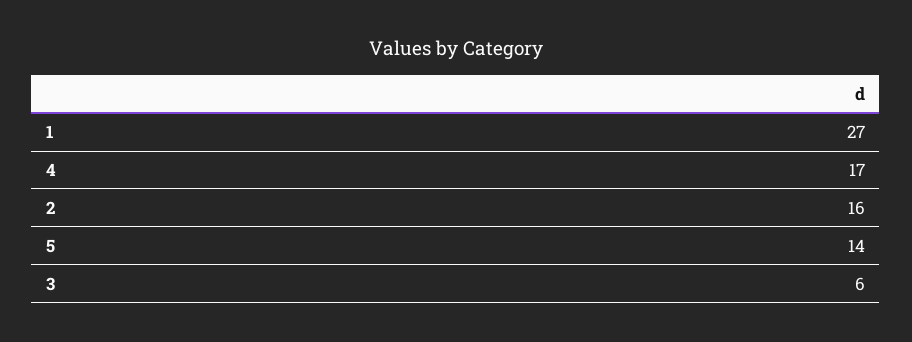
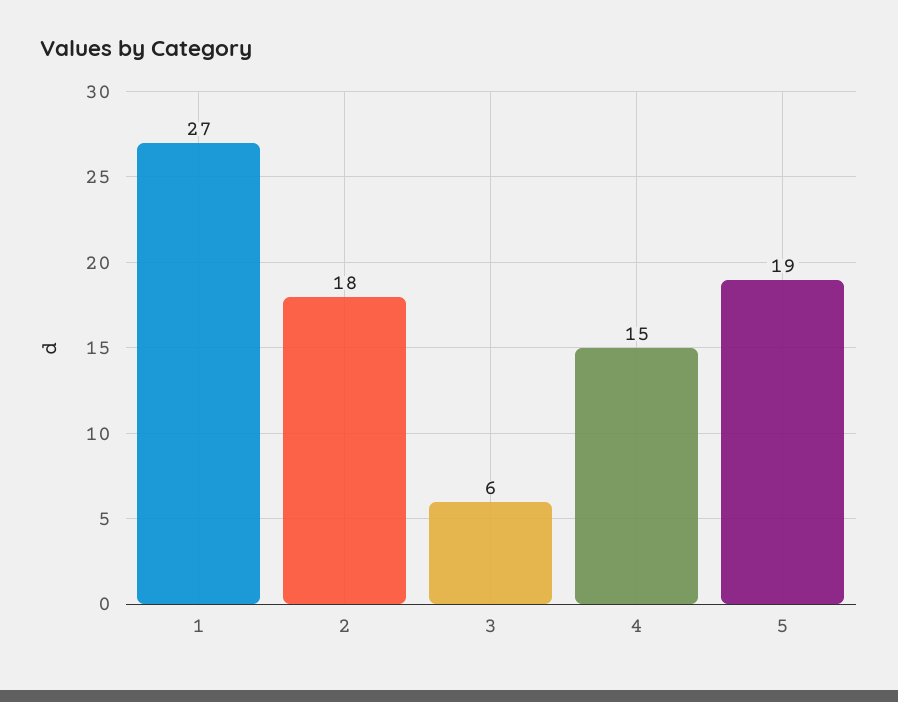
  {
    "1": 27,
-   "4": 17,
+   "4": 15,
-   "2": 16,
+   "2": 18,
-   "5": 14,
+   "5": 19,
    "3": 6
  }

